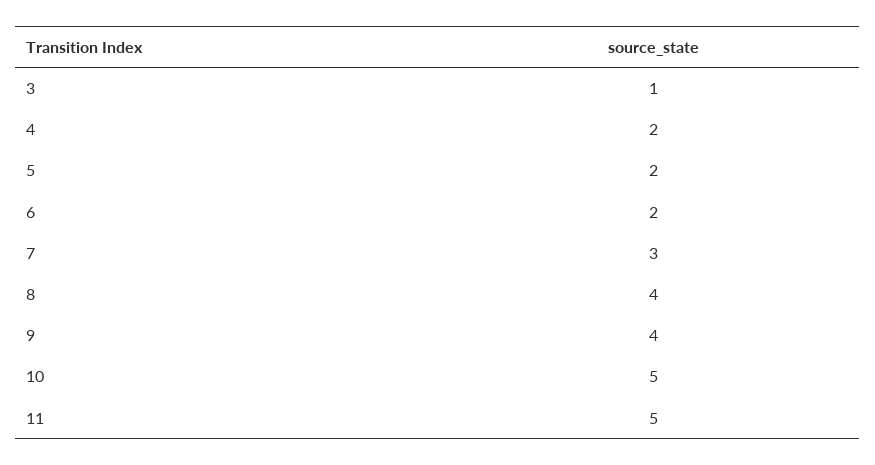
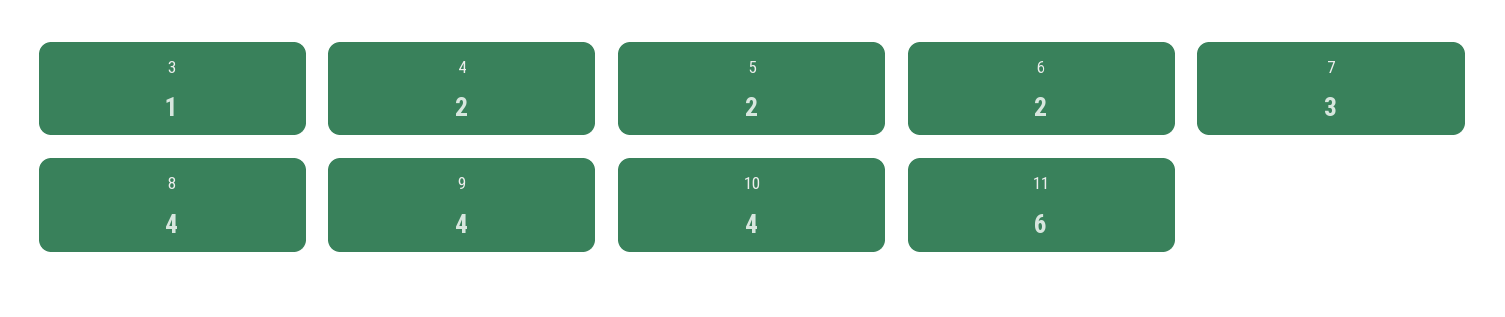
  {
    "3": 1,
    "4": 2,
    "5": 2,
    "6": 2,
    "7": 3,
    "8": 4,
    "9": 4,
-   "10": 5,
+   "10": 4,
-   "11": 5
+   "11": 6
  }

